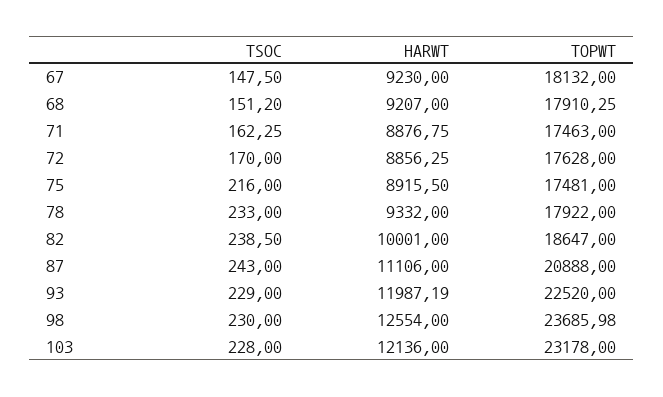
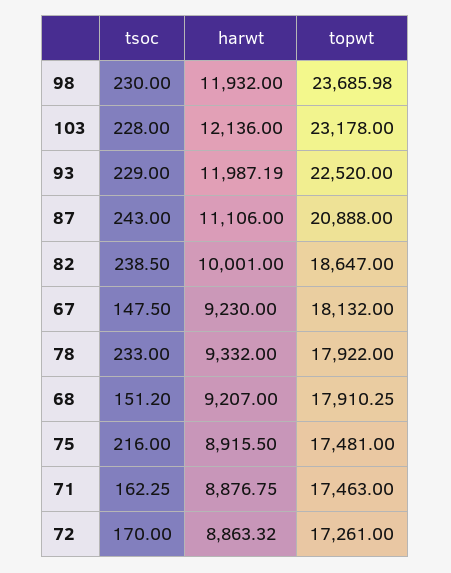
  {
    "TSOC": {
      "67": 147.5,
      "68": 151.2,
      "71": 162.25,
      "72": 170,
      "75": 216,
      "78": 233,
      "82": 238.5,
      "87": 243,
      "93": 229,
      "98": 230,
      "103": 228
    },
    "HARWT": {
      "67": 9230,
      "68": 9207,
      "71": 8876.75,
-     "72": 8856.25,
+     "72": 8863.32,
      "75": 8915.5,
      "78": 9332,
      "82": 10001,
      "87": 11106,
      "93": 11987.19,
-     "98": 12554,
+     "98": 11932,
      "103": 12136
    },
    "TOPWT": {
      "67": 18132,
      "68": 17910.25,
      "71": 17463,
-     "72": 17628,
+     "72": 17261,
      "75": 17481,
      "78": 17922,
      "82": 18647,
      "87": 20888,
      "93": 22520,
      "98": 23685.98,
      "103": 23178
    }
  }

